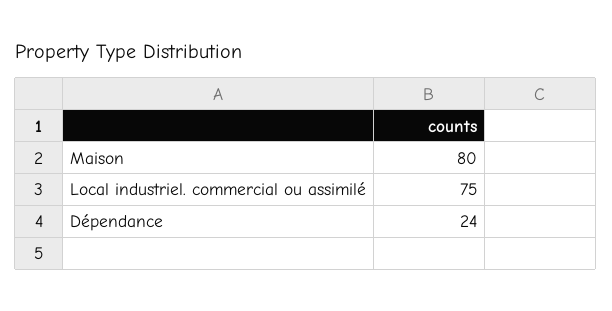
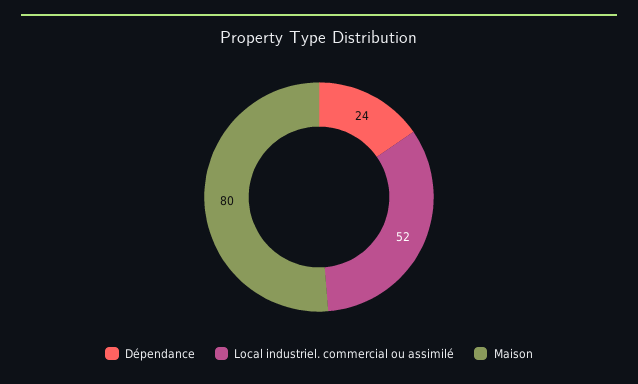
  {
    "Maison": 80,
-   "Local industriel. commercial ou assimilé": 75,
+   "Local industriel. commercial ou assimilé": 52,
    "Dépendance": 24
  }

